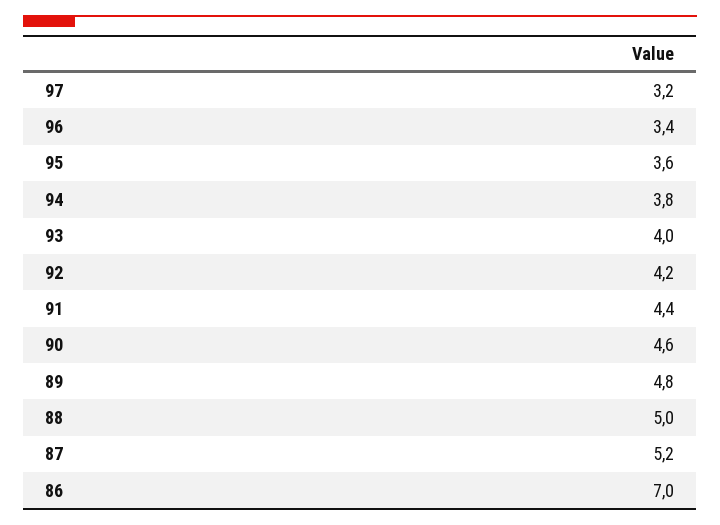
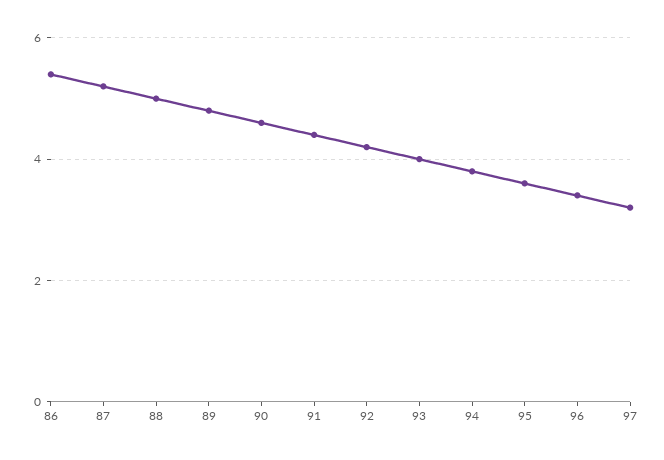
  {
    "97": 3.2,
    "96": 3.4,
    "95": 3.6,
    "94": 3.8,
    "93": 4,
    "92": 4.2,
    "91": 4.4,
    "90": 4.6,
    "89": 4.8,
    "88": 5,
    "87": 5.2,
-   "86": 7
+   "86": 5.5
  }

